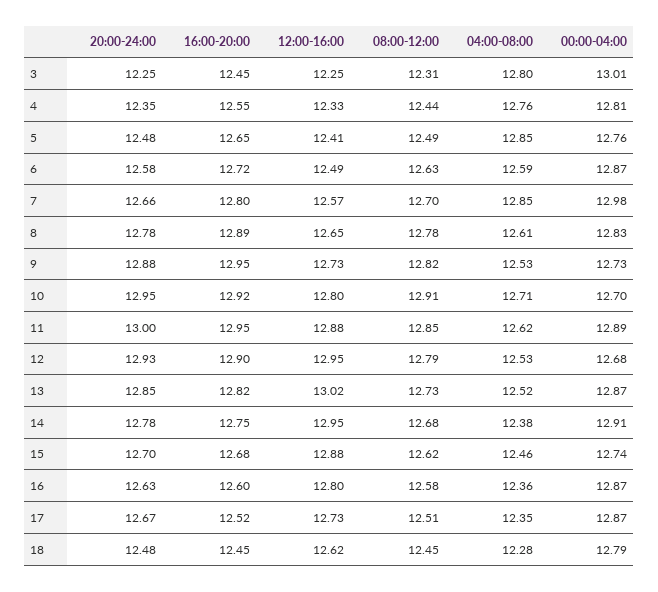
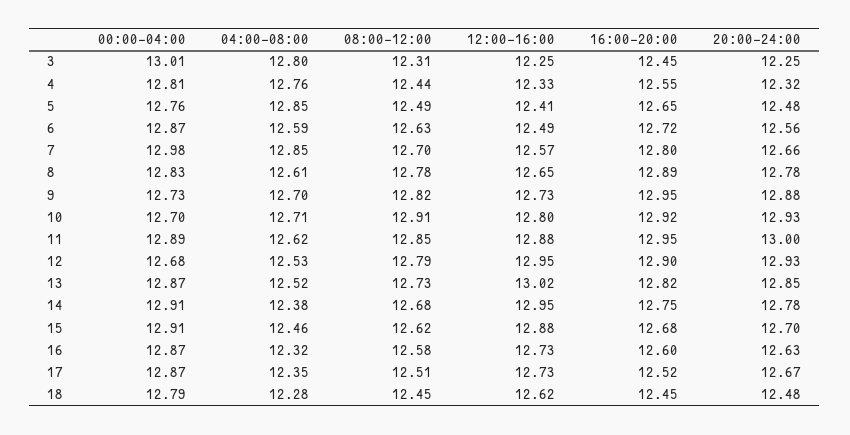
  {
    "20:00-24:00": {
      "3": 12.25,
-     "4": 12.35,
+     "4": 12.32,
      "5": 12.48,
-     "6": 12.58,
+     "6": 12.56,
      "7": 12.66,
      "8": 12.78,
      "9": 12.88,
-     "10": 12.95,
+     "10": 12.93,
      "11": 13,
      "12": 12.93,
      "13": 12.85,
      "14": 12.78,
      "15": 12.7,
      "16": 12.63,
      "17": 12.67,
      "18": 12.48
    },
    "16:00-20:00": {
      "3": 12.45,
      "4": 12.55,
      "5": 12.65,
      "6": 12.72,
      "7": 12.8,
      "8": 12.89,
      "9": 12.95,
      "10": 12.92,
      "11": 12.95,
      "12": 12.9,
      "13": 12.82,
      "14": 12.75,
      "15": 12.68,
      "16": 12.6,
      "17": 12.52,
      "18": 12.45
    },
    "12:00-16:00": {
      "3": 12.25,
      "4": 12.33,
      "5": 12.41,
      "6": 12.49,
      "7": 12.57,
      "8": 12.65,
      "9": 12.73,
      "10": 12.8,
      "11": 12.88,
      "12": 12.95,
      "13": 13.02,
      "14": 12.95,
      "15": 12.88,
-     "16": 12.8,
+     "16": 12.73,
      "17": 12.73,
      "18": 12.62
    },
    "08:00-12:00": {
      "3": 12.31,
      "4": 12.44,
      "5": 12.49,
      "6": 12.63,
      "7": 12.7,
      "8": 12.78,
      "9": 12.82,
      "10": 12.91,
      "11": 12.85,
      "12": 12.79,
      "13": 12.73,
      "14": 12.68,
      "15": 12.62,
      "16": 12.58,
      "17": 12.51,
      "18": 12.45
    },
    "04:00-08:00": {
      "3": 12.8,
      "4": 12.76,
      "5": 12.85,
      "6": 12.59,
      "7": 12.85,
      "8": 12.61,
-     "9": 12.53,
+     "9": 12.7,
      "10": 12.71,
      "11": 12.62,
      "12": 12.53,
      "13": 12.52,
      "14": 12.38,
      "15": 12.46,
-     "16": 12.36,
+     "16": 12.32,
      "17": 12.35,
      "18": 12.28
    },
    "00:00-04:00": {
      "3": 13.01,
      "4": 12.81,
      "5": 12.76,
      "6": 12.87,
      "7": 12.98,
      "8": 12.83,
      "9": 12.73,
      "10": 12.7,
      "11": 12.89,
      "12": 12.68,
      "13": 12.87,
      "14": 12.91,
-     "15": 12.74,
+     "15": 12.91,
      "16": 12.87,
      "17": 12.87,
      "18": 12.79
    }
  }

